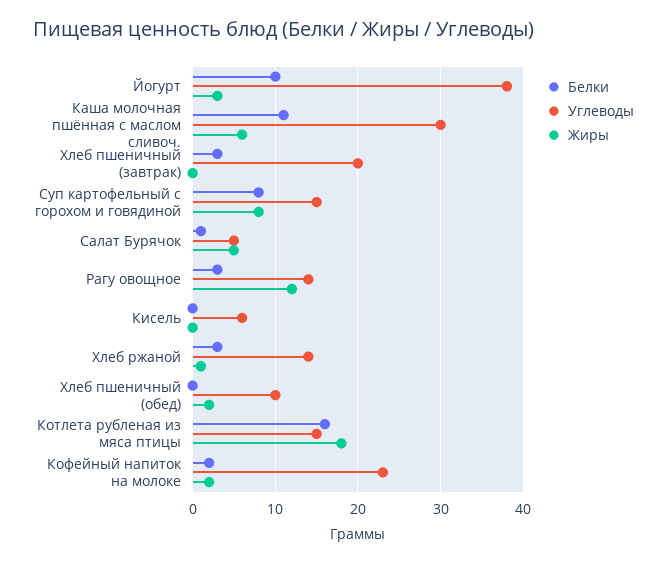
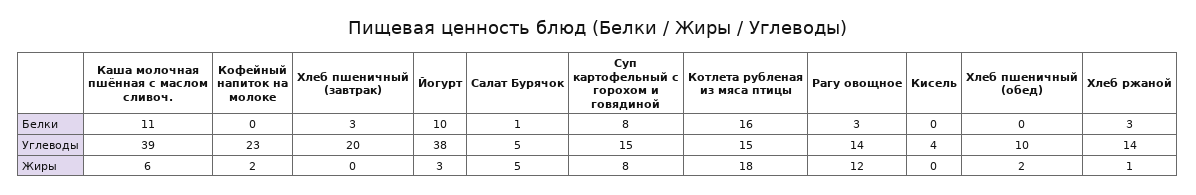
  {
    "Белки": {
      "Йогурт": 10,
      "Каша молочная пшённая с маслом сливоч.": 11,
      "Хлеб пшеничный (завтрак)": 3,
      "Суп картофельный с горохом и говядиной": 8,
      "Салат Бурячок": 1,
      "Рагу овощное": 3,
      "Кисель": 0,
      "Хлеб ржаной": 3,
      "Хлеб пшеничный (обед)": 0,
      "Котлета рубленая из мяса птицы": 16,
-     "Кофейный напиток на молоке": 2
+     "Кофейный напиток на молоке": 0
    },
    "Углеводы": {
      "Йогурт": 38,
-     "Каша молочная пшённая с маслом сливоч.": 30,
+     "Каша молочная пшённая с маслом сливоч.": 39,
      "Хлеб пшеничный (завтрак)": 20,
      "Суп картофельный с горохом и говядиной": 15,
      "Салат Бурячок": 5,
      "Рагу овощное": 14,
-     "Кисель": 6,
+     "Кисель": 4,
      "Хлеб ржаной": 14,
      "Хлеб пшеничный (обед)": 10,
      "Котлета рубленая из мяса птицы": 15,
      "Кофейный напиток на молоке": 23
    },
    "Жиры": {
      "Йогурт": 3,
      "Каша молочная пшённая с маслом сливоч.": 6,
      "Хлеб пшеничный (завтрак)": 0,
      "Суп картофельный с горохом и говядиной": 8,
      "Салат Бурячок": 5,
      "Рагу овощное": 12,
      "Кисель": 0,
      "Хлеб ржаной": 1,
      "Хлеб пшеничный (обед)": 2,
      "Котлета рубленая из мяса птицы": 18,
      "Кофейный напиток на молоке": 2
    }
  }

